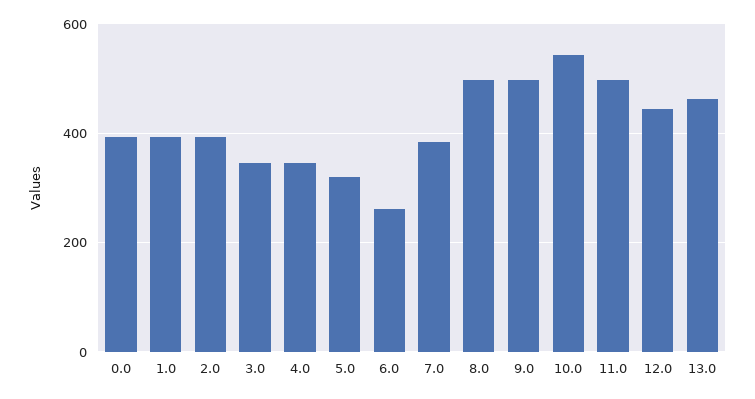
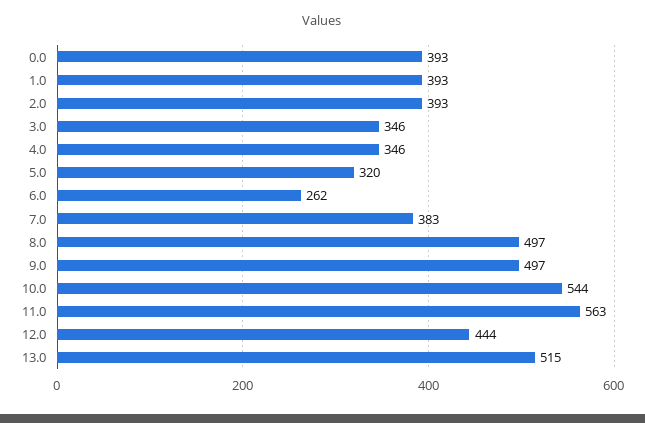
  {
    "0.0": 393,
    "1.0": 393,
    "2.0": 393,
    "3.0": 346,
    "4.0": 346,
    "5.0": 320,
    "6.0": 262,
    "7.0": 383,
    "8.0": 497,
    "9.0": 497,
    "10.0": 544,
-   "11.0": 500,
+   "11.0": 563,
    "12.0": 444,
-   "13.0": 460
+   "13.0": 515
  }

